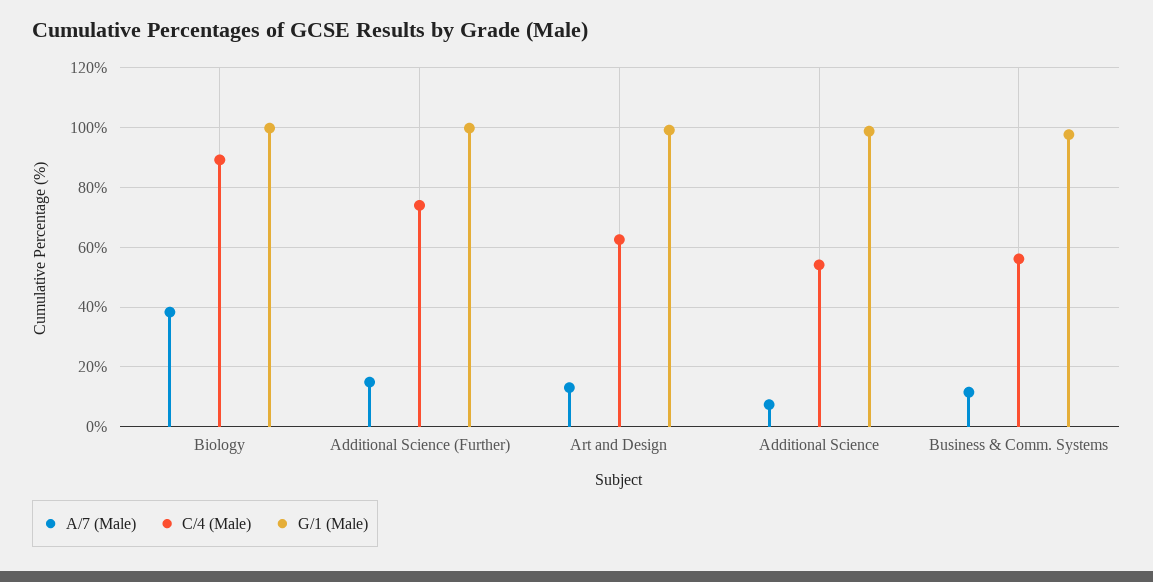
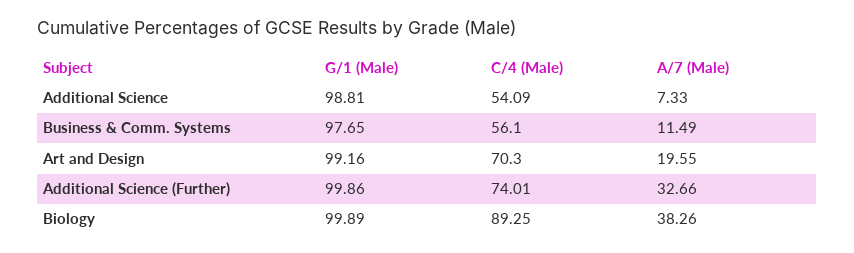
  {
    "A/7 (Male)": {
      "Biology": 38.26,
-     "Additional Science (Further)": 15,
+     "Additional Science (Further)": 32.66,
-     "Art and Design": 12.5,
+     "Art and Design": 19.55,
      "Additional Science": 7.33,
      "Business & Comm. Systems": 11.49
    },
    "C/4 (Male)": {
      "Biology": 89.25,
      "Additional Science (Further)": 74.01,
-     "Art and Design": 62.5,
+     "Art and Design": 70.3,
      "Additional Science": 54.09,
      "Business & Comm. Systems": 56.1
    },
    "G/1 (Male)": {
      "Biology": 99.89,
      "Additional Science (Further)": 99.86,
      "Art and Design": 99.16,
      "Additional Science": 98.81,
      "Business & Comm. Systems": 97.65
    }
  }

